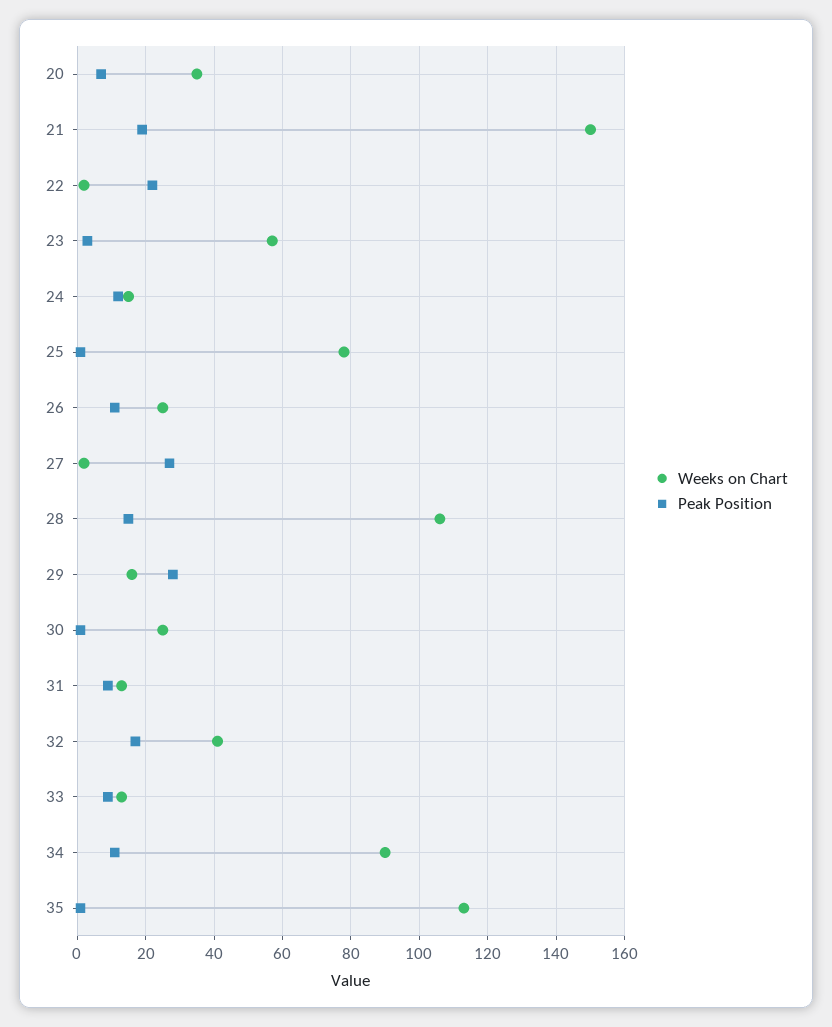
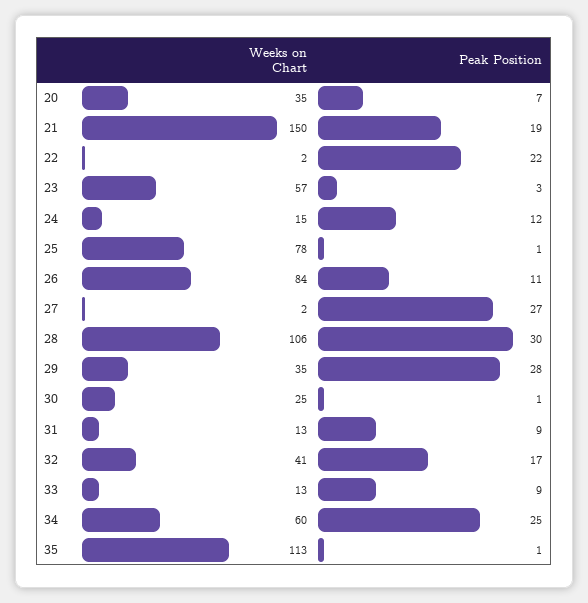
  {
    "Weeks on Chart": {
      "20": 35,
      "21": 150,
      "22": 2,
      "23": 57,
      "24": 15,
      "25": 78,
-     "26": 25,
+     "26": 84,
      "27": 2,
      "28": 106,
-     "29": 15,
+     "29": 35,
      "30": 25,
      "31": 13,
      "32": 41,
      "33": 13,
-     "34": 90,
+     "34": 60,
      "35": 113
    },
    "Peak Position": {
      "20": 7,
      "21": 19,
      "22": 22,
      "23": 3,
      "24": 12,
      "25": 1,
      "26": 11,
      "27": 27,
-     "28": 15,
+     "28": 30,
      "29": 28,
      "30": 1,
      "31": 9,
      "32": 17,
      "33": 9,
-     "34": 10,
+     "34": 25,
      "35": 1
    }
  }

